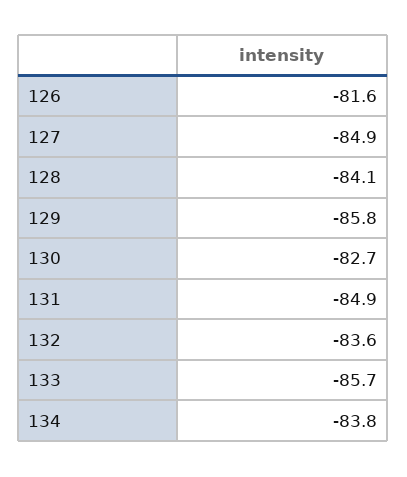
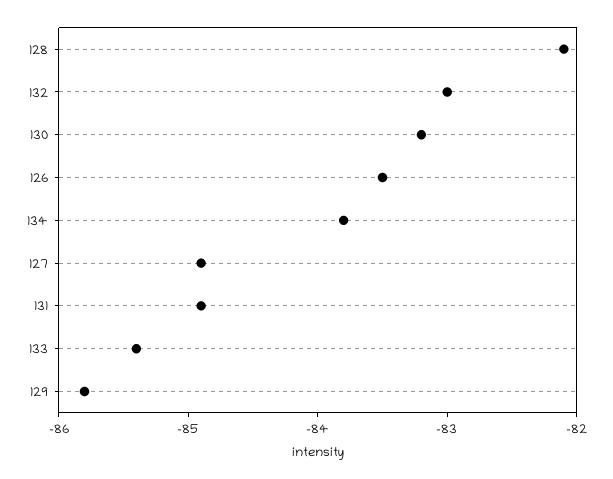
  {
-   "126": -81.6,
+   "126": -83.5,
    "127": -84.9,
-   "128": -84.1,
+   "128": -82.1,
    "129": -85.8,
-   "130": -82.7,
+   "130": -83.2,
    "131": -84.9,
-   "132": -83.6,
+   "132": -83,
-   "133": -85.7,
+   "133": -85.4,
    "134": -83.8
  }

